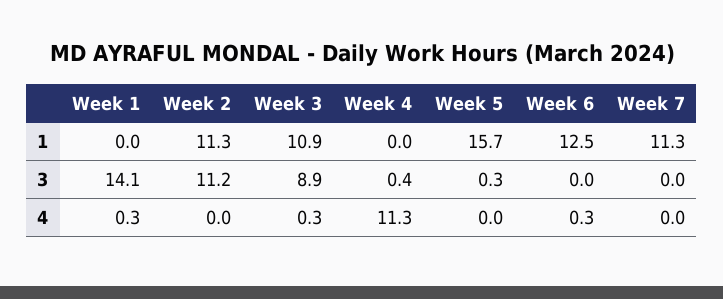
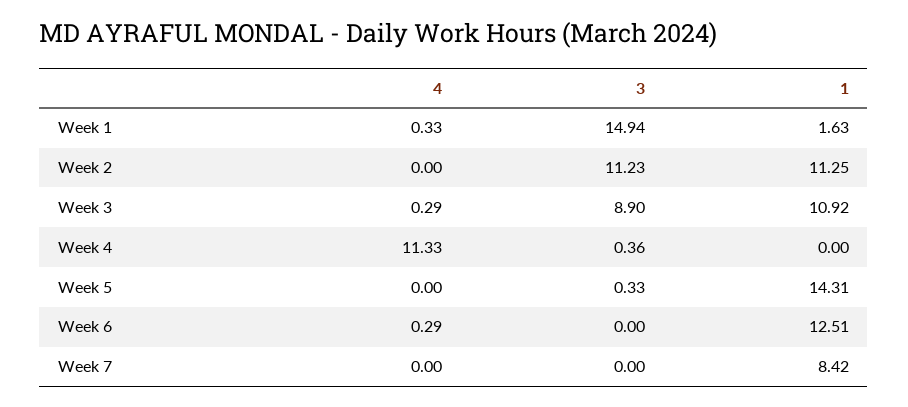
  {
    "Week 1": {
-     "1": 0,
+     "1": 1.63,
-     "3": 14.1,
+     "3": 14.94,
      "4": 0.33
    },
    "Week 2": {
      "1": 11.25,
      "3": 11.23,
      "4": 0
    },
    "Week 3": {
      "1": 10.92,
      "3": 8.9,
      "4": 0.29
    },
    "Week 4": {
      "1": 0,
      "3": 0.36,
      "4": 11.33
    },
    "Week 5": {
-     "1": 15.7,
+     "1": 14.31,
      "3": 0.33,
      "4": 0
    },
    "Week 6": {
      "1": 12.51,
      "3": 0,
      "4": 0.29
    },
    "Week 7": {
-     "1": 11.3,
+     "1": 8.42,
      "3": 0,
      "4": 0
    }
  }

